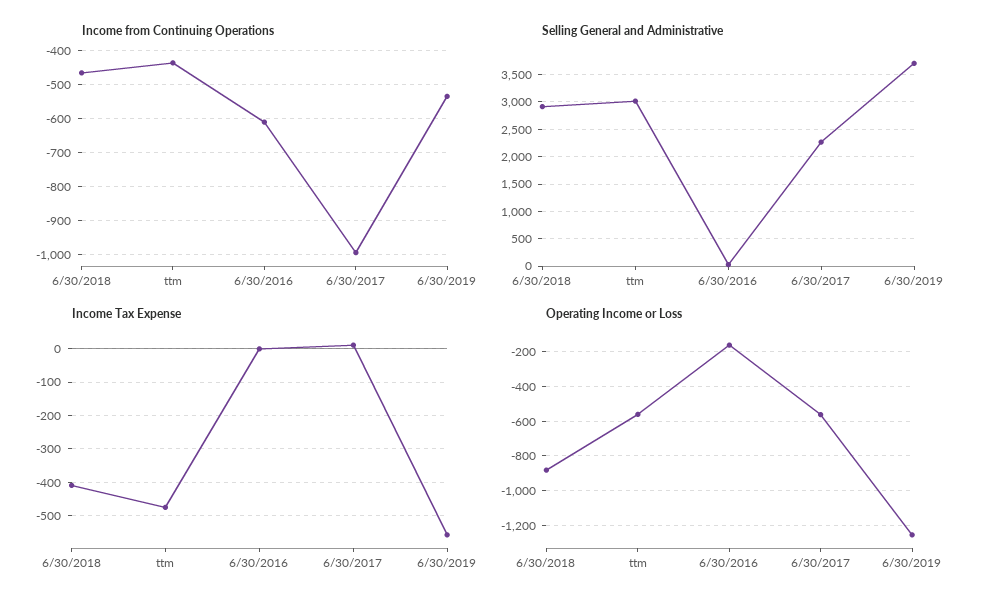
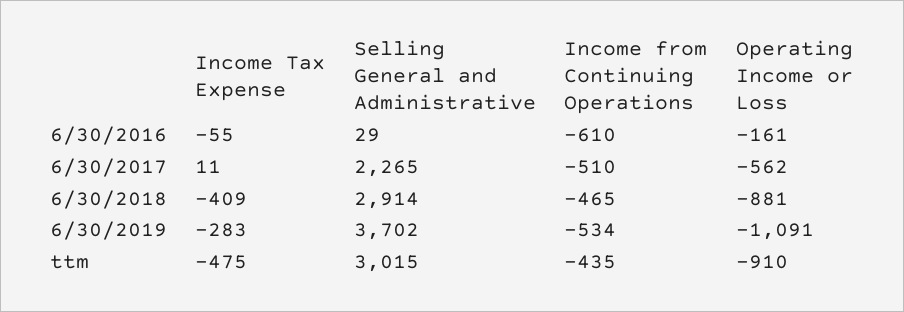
  {
    "Income from Continuing Operations": {
      "6/30/2018": -465,
      "ttm": -435,
      "6/30/2016": -610,
-     "6/30/2017": -1000,
+     "6/30/2017": -510,
      "6/30/2019": -534
    },
    "Selling General and Administrative": {
      "6/30/2018": 2914,
      "ttm": 3015,
      "6/30/2016": 29,
      "6/30/2017": 2265,
      "6/30/2019": 3702
    },
    "Income Tax Expense": {
      "6/30/2018": -409,
      "ttm": -475,
-     "6/30/2016": 0,
+     "6/30/2016": -55,
      "6/30/2017": 11,
-     "6/30/2019": -560
+     "6/30/2019": -283
    },
    "Operating Income or Loss": {
      "6/30/2018": -881,
-     "ttm": -550,
+     "ttm": -910,
      "6/30/2016": -161,
      "6/30/2017": -562,
-     "6/30/2019": -1250
+     "6/30/2019": -1091
    }
  }

